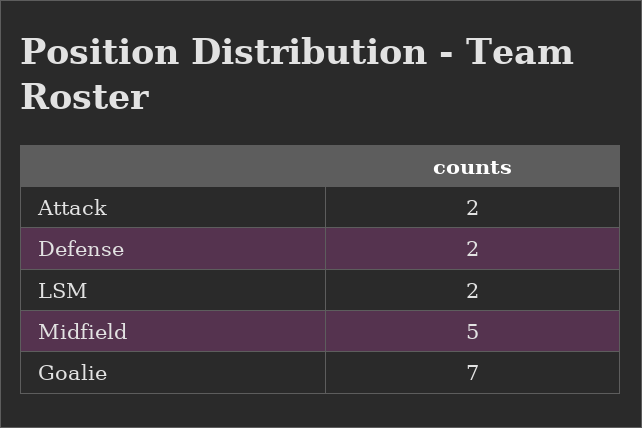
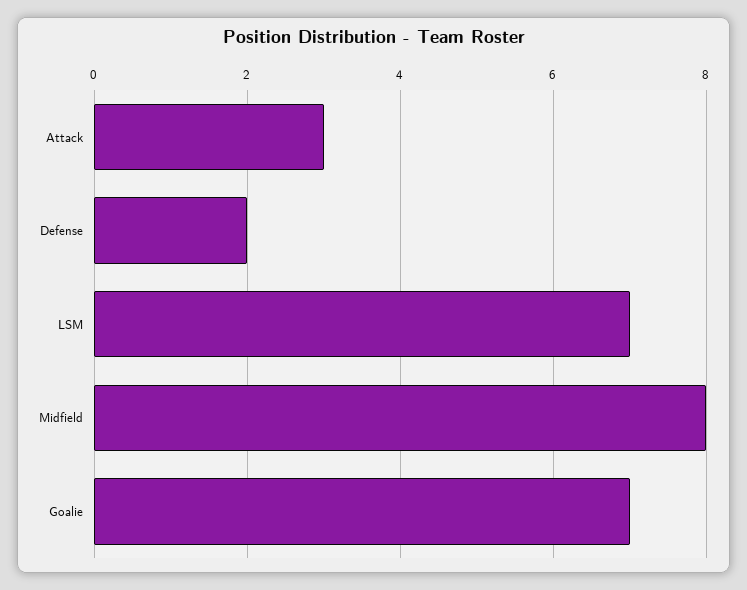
  {
-   "Attack": 2,
+   "Attack": 3,
    "Defense": 2,
-   "LSM": 2,
+   "LSM": 7,
-   "Midfield": 5,
+   "Midfield": 8,
    "Goalie": 7
  }

